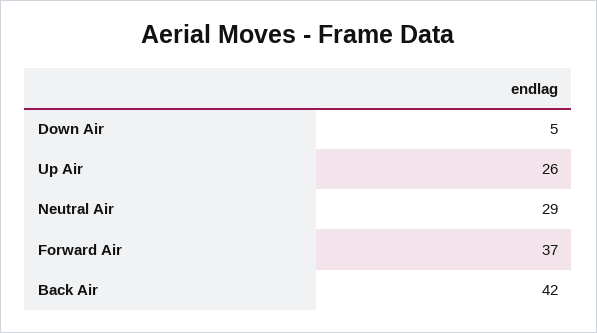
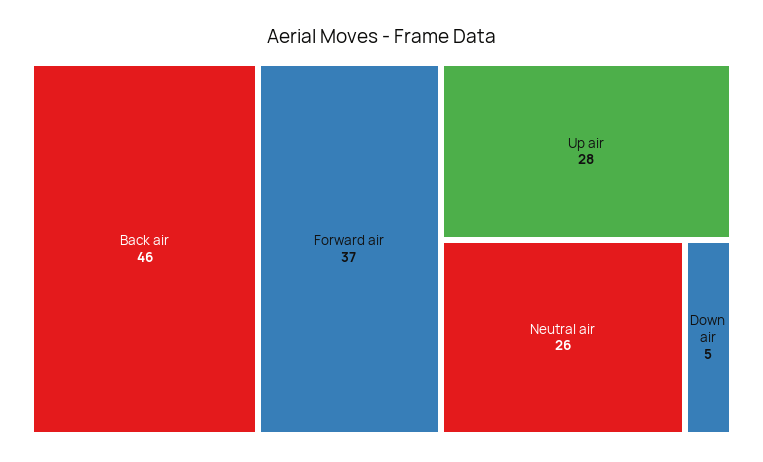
  {
    "Down Air": 5,
-   "Up Air": 26,
+   "Up Air": 28,
-   "Neutral Air": 29,
+   "Neutral Air": 26,
    "Forward Air": 37,
-   "Back Air": 42
+   "Back Air": 46
  }

